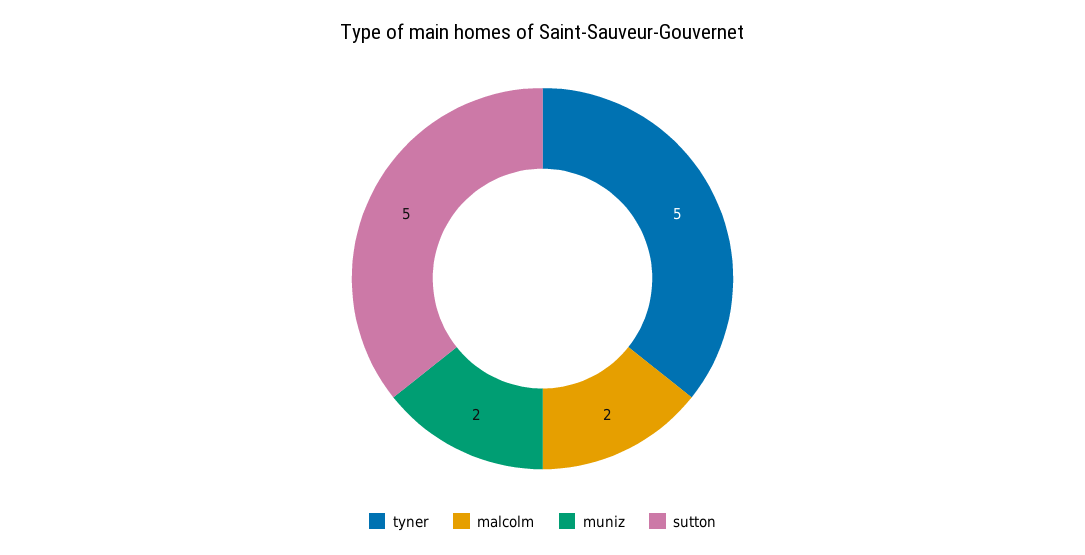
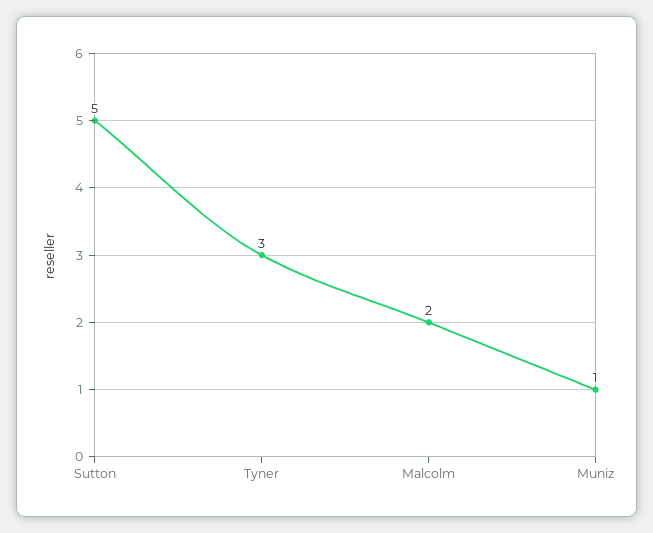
  {
-   "tyner": 5,
+   "tyner": 3,
    "malcolm": 2,
-   "muniz": 2,
+   "muniz": 1,
    "sutton": 5
  }

